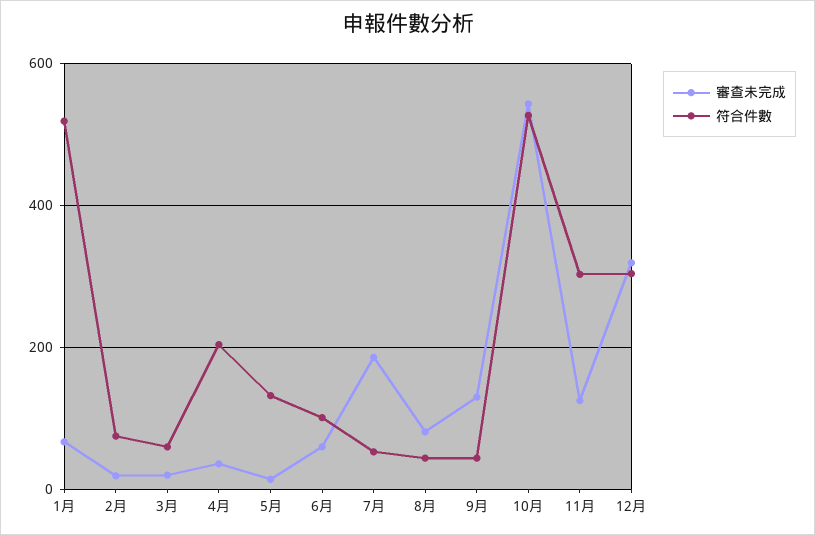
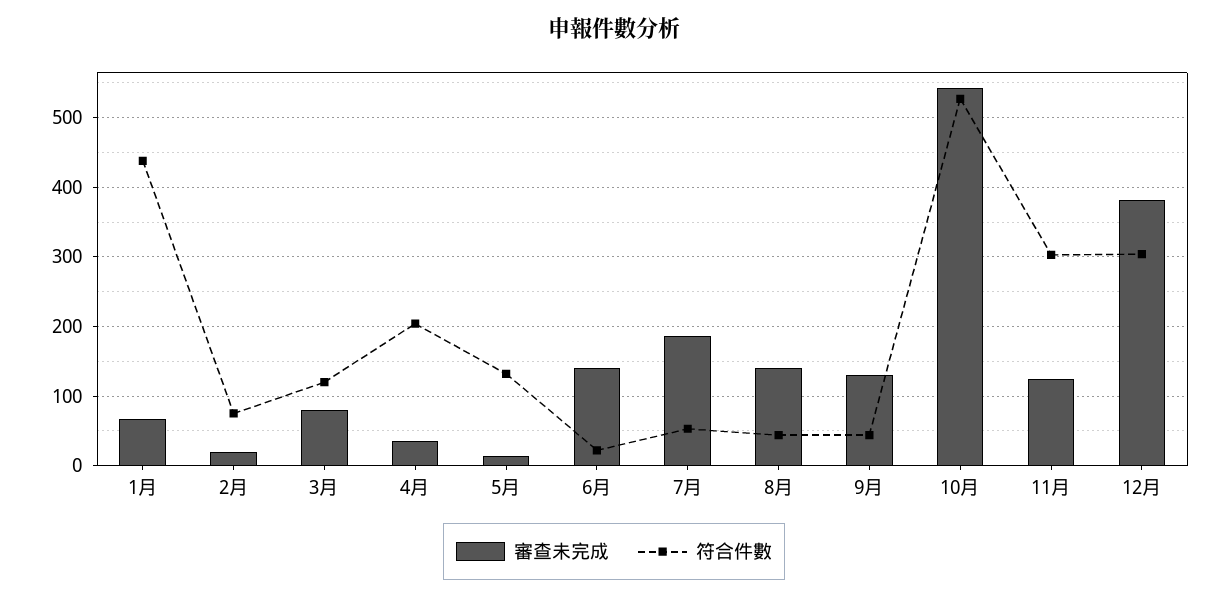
  {
    "審查未完成": {
      "1月": 70,
      "2月": 20,
-     "3月": 20,
+     "3月": 80,
      "4月": 40,
      "5月": 10,
-     "6月": 60,
+     "6月": 140,
      "7月": 190,
-     "8月": 80,
+     "8月": 140,
      "9月": 130,
      "10月": 540,
      "11月": 130,
-     "12月": 320
+     "12月": 380
    },
    "符合件數": {
-     "1月": 520,
+     "1月": 440,
      "2月": 80,
-     "3月": 60,
+     "3月": 120,
      "4月": 200,
      "5月": 130,
-     "6月": 100,
+     "6月": 20,
      "7月": 50,
      "8月": 40,
      "9月": 40,
      "10月": 530,
      "11月": 300,
      "12月": 300
    }
  }

